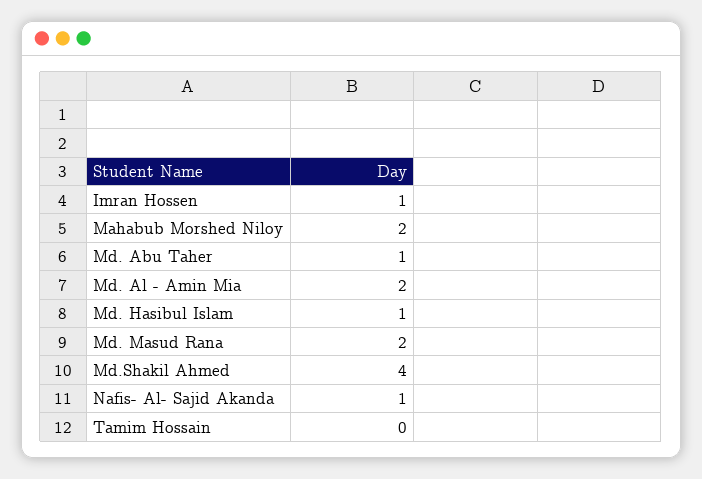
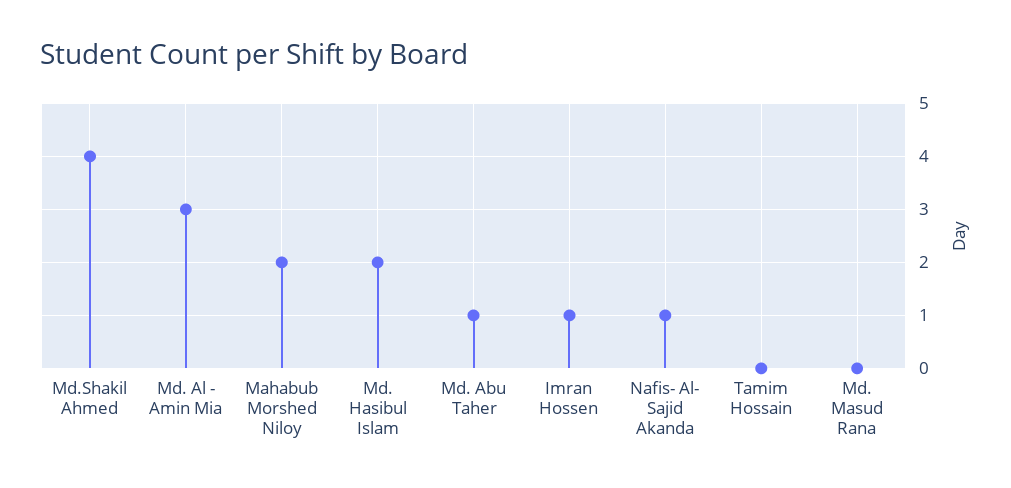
  {
    "Imran Hossen": 1,
    "Mahabub Morshed Niloy": 2,
    "Md. Abu Taher": 1,
-   "Md. Al - Amin Mia": 2,
+   "Md. Al - Amin Mia": 3,
-   "Md. Hasibul Islam": 1,
+   "Md. Hasibul Islam": 2,
-   "Md. Masud Rana": 2,
+   "Md. Masud Rana": 0,
    "Md.Shakil Ahmed": 4,
    "Nafis- Al- Sajid Akanda": 1,
    "Tamim Hossain": 0
  }

